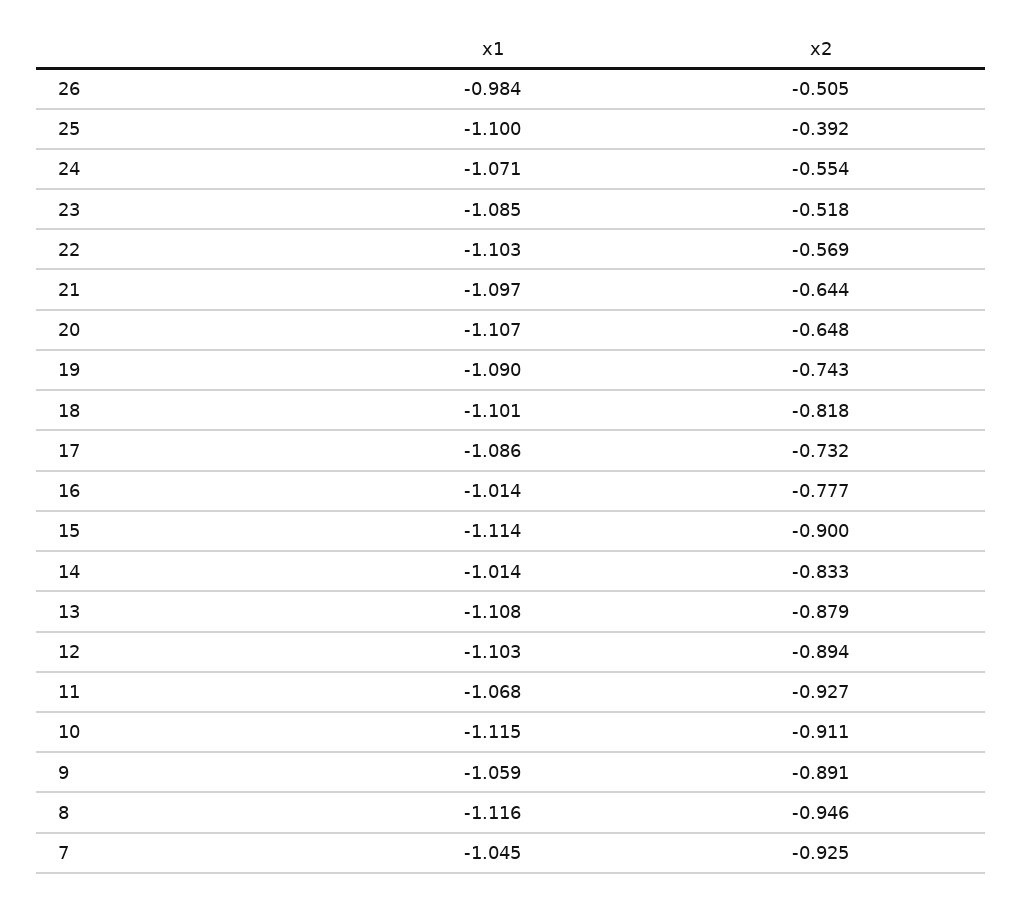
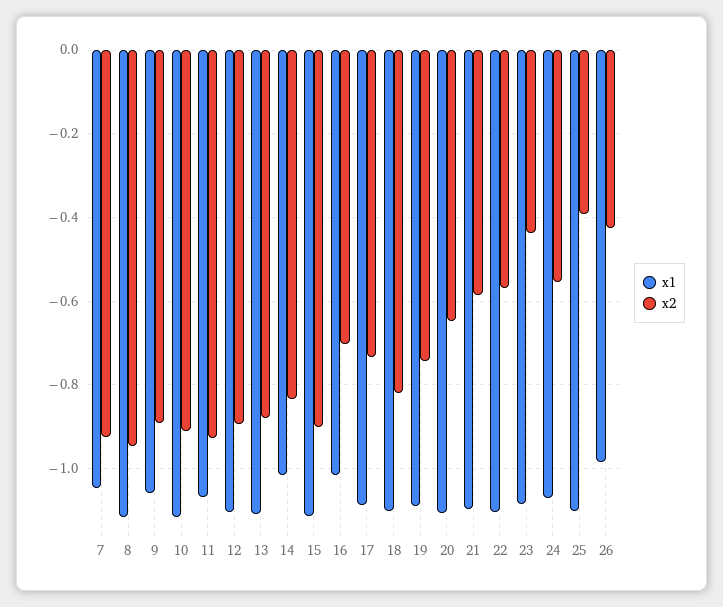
  {
    "x1": {
      "26": -0.984,
      "25": -1.1,
      "24": -1.071,
      "23": -1.085,
      "22": -1.103,
      "21": -1.097,
      "20": -1.107,
      "19": -1.09,
      "18": -1.101,
      "17": -1.086,
      "16": -1.014,
      "15": -1.114,
      "14": -1.014,
      "13": -1.108,
      "12": -1.103,
      "11": -1.068,
      "10": -1.115,
      "9": -1.059,
      "8": -1.116,
      "7": -1.045
    },
    "x2": {
-     "26": -0.505,
+     "26": -0.42,
      "25": -0.392,
      "24": -0.554,
-     "23": -0.518,
+     "23": -0.44,
      "22": -0.569,
-     "21": -0.644,
+     "21": -0.58,
      "20": -0.648,
      "19": -0.743,
      "18": -0.818,
      "17": -0.732,
-     "16": -0.777,
+     "16": -0.7,
      "15": -0.9,
      "14": -0.833,
      "13": -0.879,
      "12": -0.894,
      "11": -0.927,
      "10": -0.911,
      "9": -0.891,
      "8": -0.946,
      "7": -0.925
    }
  }

